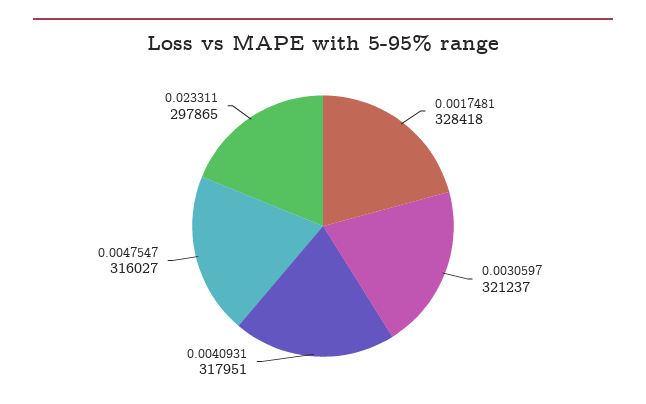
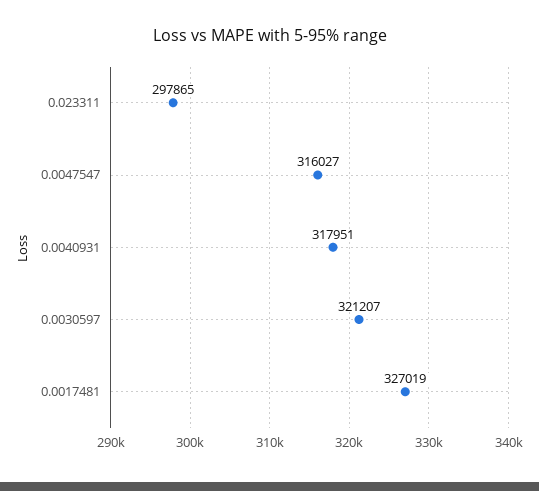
  {
-   "0.0017481": 328418,
+   "0.0017481": 327019,
-   "0.0030597": 321237,
+   "0.0030597": 321207,
    "0.0040931": 317951,
    "0.0047547": 316027,
    "0.023311": 297865
  }

